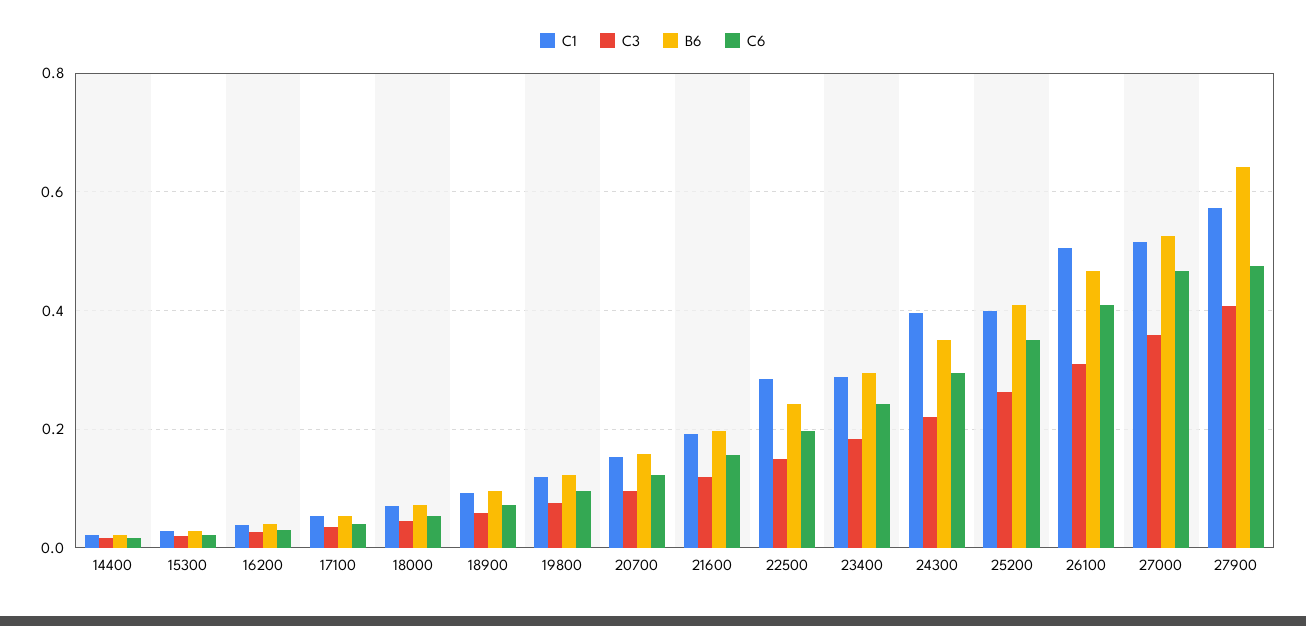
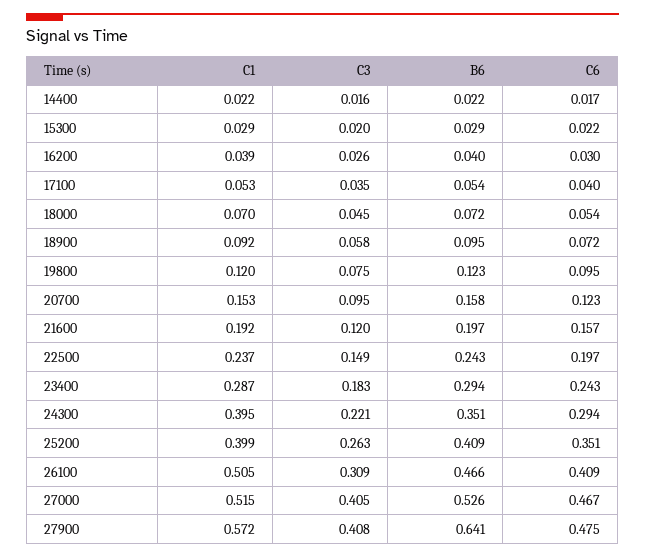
  {
    "C1": {
      "14400": 0.022,
      "15300": 0.029,
      "16200": 0.039,
      "17100": 0.053,
      "18000": 0.07,
      "18900": 0.092,
      "19800": 0.12,
      "20700": 0.153,
      "21600": 0.192,
-     "22500": 0.28,
+     "22500": 0.237,
      "23400": 0.287,
      "24300": 0.395,
      "25200": 0.399,
      "26100": 0.505,
      "27000": 0.515,
      "27900": 0.572
    },
    "C3": {
      "14400": 0.016,
      "15300": 0.02,
      "16200": 0.026,
      "17100": 0.035,
      "18000": 0.045,
      "18900": 0.058,
      "19800": 0.075,
      "20700": 0.095,
      "21600": 0.12,
      "22500": 0.149,
      "23400": 0.183,
      "24300": 0.221,
      "25200": 0.263,
      "26100": 0.309,
-     "27000": 0.36,
+     "27000": 0.405,
      "27900": 0.408
    },
    "B6": {
      "14400": 0.022,
      "15300": 0.029,
      "16200": 0.04,
      "17100": 0.054,
      "18000": 0.072,
      "18900": 0.095,
      "19800": 0.123,
      "20700": 0.158,
      "21600": 0.197,
      "22500": 0.243,
      "23400": 0.294,
      "24300": 0.351,
      "25200": 0.409,
      "26100": 0.466,
      "27000": 0.526,
      "27900": 0.641
    },
    "C6": {
      "14400": 0.017,
      "15300": 0.022,
      "16200": 0.03,
      "17100": 0.04,
      "18000": 0.054,
      "18900": 0.072,
      "19800": 0.095,
      "20700": 0.123,
      "21600": 0.157,
      "22500": 0.197,
      "23400": 0.243,
      "24300": 0.294,
      "25200": 0.351,
      "26100": 0.409,
      "27000": 0.467,
      "27900": 0.475
    }
  }

